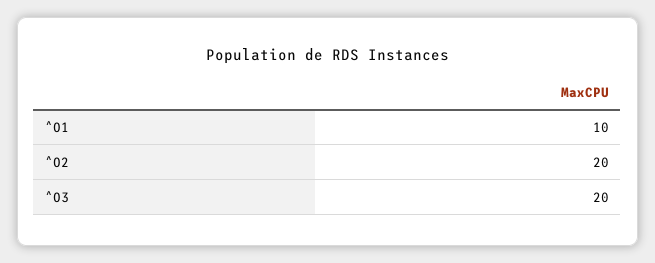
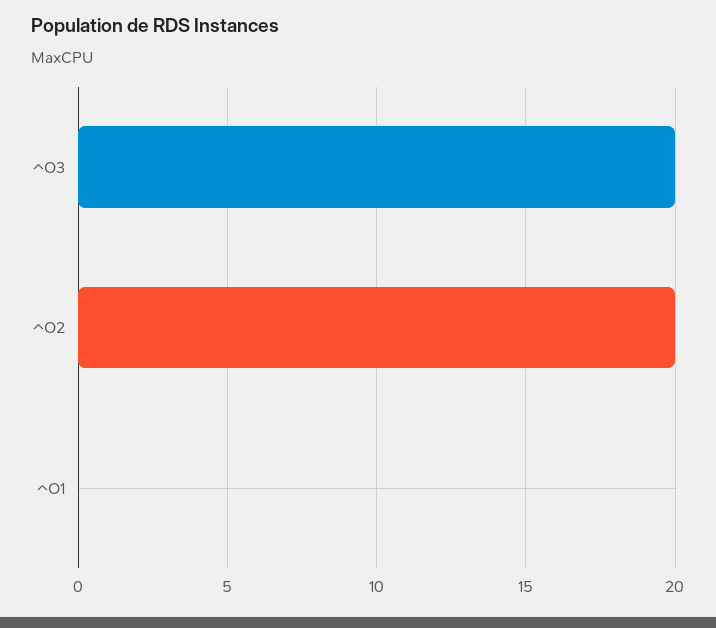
  {
-   "^O1": 10,
+   "^O1": 0,
    "^O2": 20,
    "^O3": 20
  }

